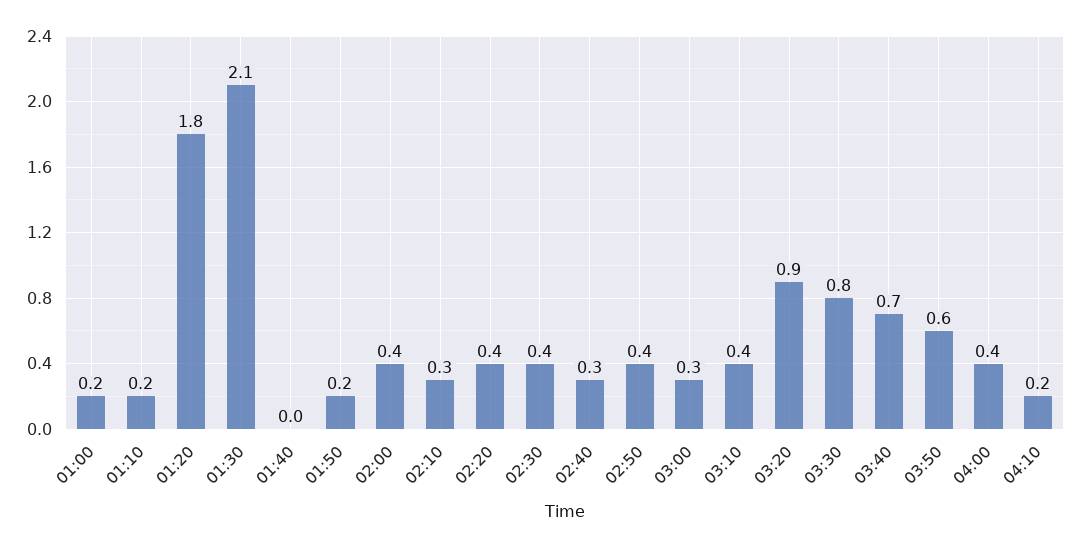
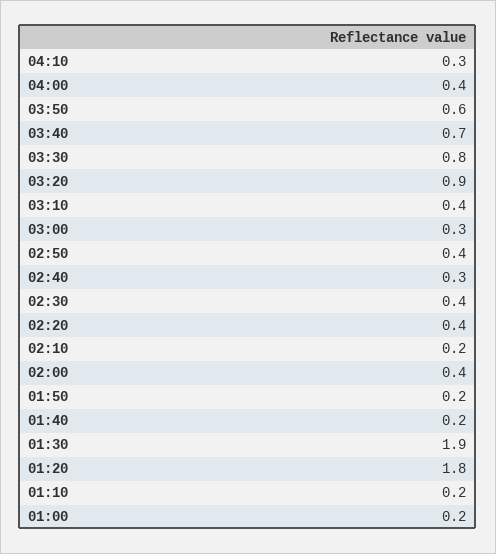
  {
    "01:00": 0.2,
    "01:10": 0.2,
    "01:20": 1.8,
-   "01:30": 2.1,
+   "01:30": 1.9,
-   "01:40": 0,
+   "01:40": 0.2,
    "01:50": 0.2,
    "02:00": 0.4,
-   "02:10": 0.3,
+   "02:10": 0.2,
    "02:20": 0.4,
    "02:30": 0.4,
    "02:40": 0.3,
    "02:50": 0.4,
    "03:00": 0.3,
    "03:10": 0.4,
    "03:20": 0.9,
    "03:30": 0.8,
    "03:40": 0.7,
    "03:50": 0.6,
    "04:00": 0.4,
-   "04:10": 0.2
+   "04:10": 0.3
  }

